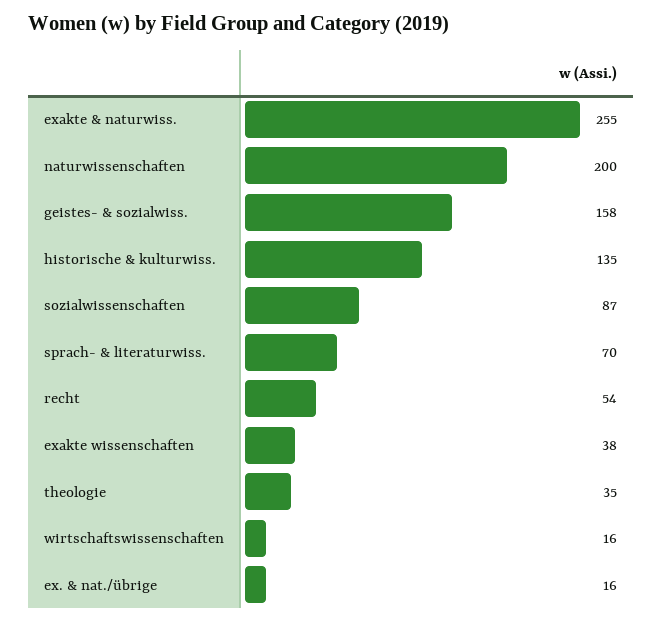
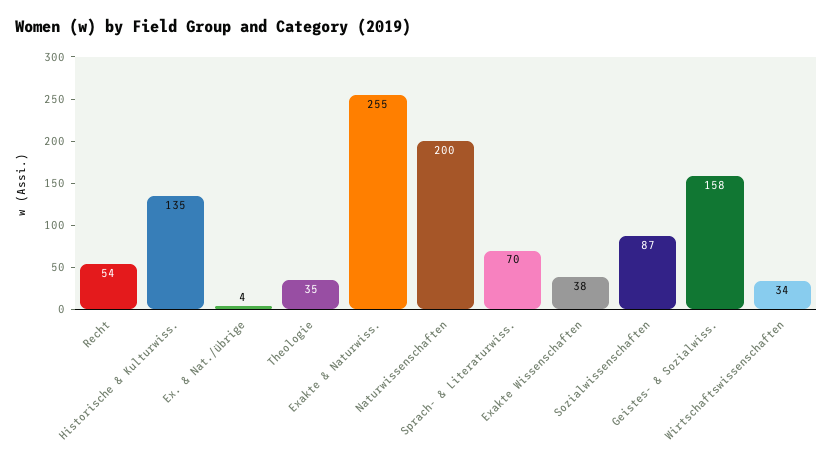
  {
    "exakte & naturwiss.": 255,
    "naturwissenschaften": 200,
    "geistes- & sozialwiss.": 158,
    "historische & kulturwiss.": 135,
    "sozialwissenschaften": 87,
    "sprach- & literaturwiss.": 70,
    "recht": 54,
    "exakte wissenschaften": 38,
    "theologie": 35,
-   "wirtschaftswissenschaften": 16,
+   "wirtschaftswissenschaften": 34,
-   "ex. & nat./übrige": 16
+   "ex. & nat./übrige": 4
  }

